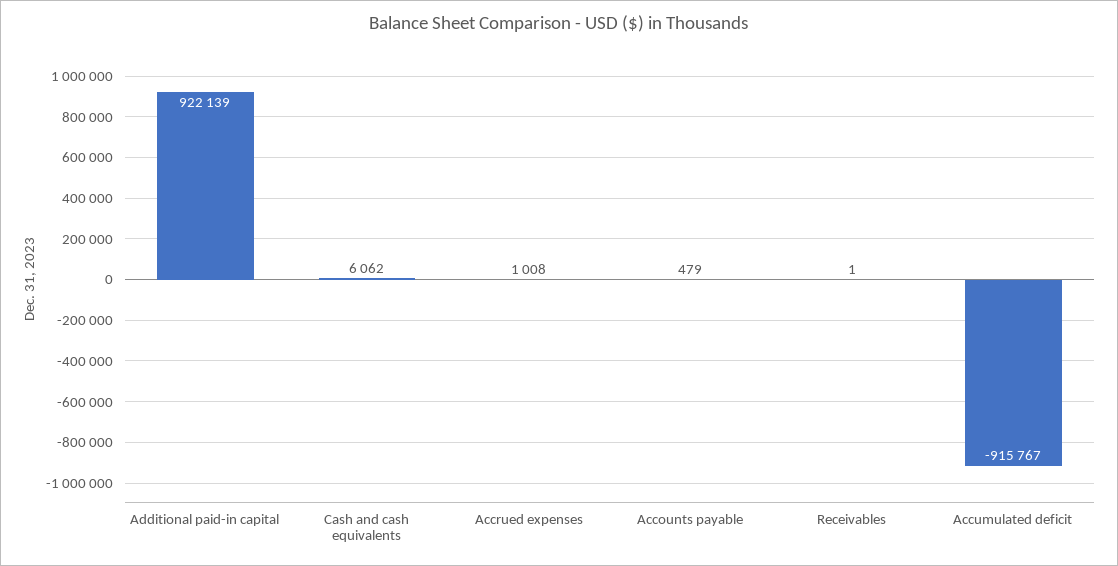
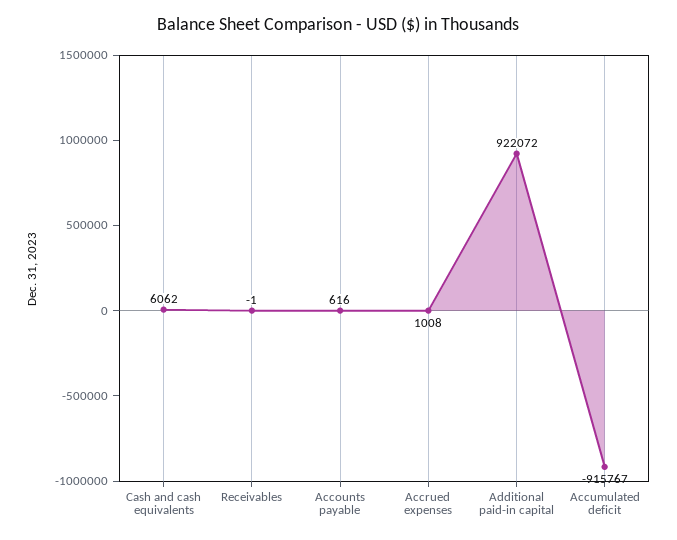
  {
-   "Additional paid-in capital": 922139,
+   "Additional paid-in capital": 922072,
    "Cash and cash equivalents": 6062,
    "Accrued expenses": 1008,
-   "Accounts payable": 479,
+   "Accounts payable": 616,
-   "Receivables": 1,
+   "Receivables": -1,
    "Accumulated deficit": -915767
  }

